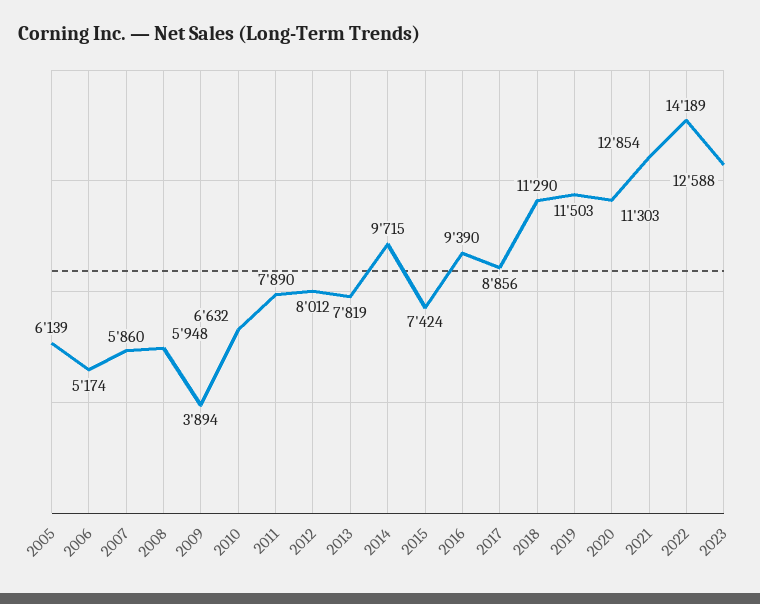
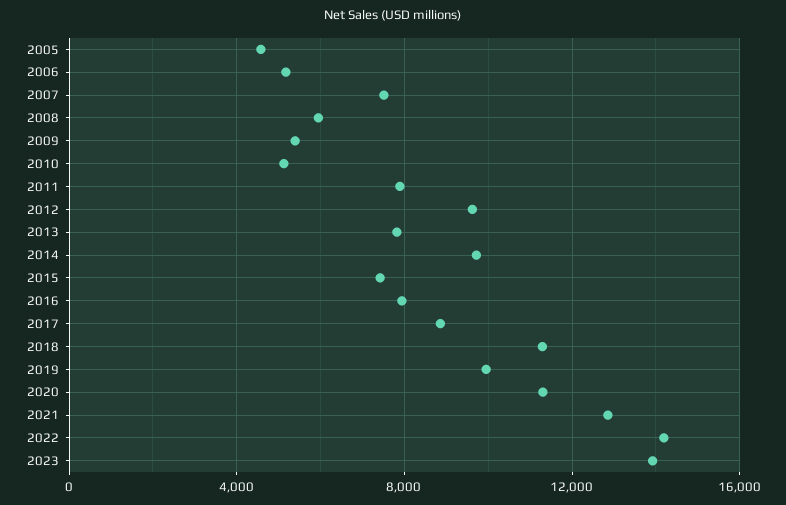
  {
-   "2005": 6139,
+   "2005": 4500,
    "2006": 5174,
-   "2007": 5860,
+   "2007": 7500,
    "2008": 5948,
-   "2009": 3894,
+   "2009": 5500,
-   "2010": 6632,
+   "2010": 5000,
    "2011": 7890,
-   "2012": 8012,
+   "2012": 9500,
    "2013": 7819,
    "2014": 9715,
    "2015": 7424,
-   "2016": 9390,
+   "2016": 8000,
    "2017": 8856,
    "2018": 11290,
-   "2019": 11503,
+   "2019": 10000,
    "2020": 11303,
    "2021": 12854,
    "2022": 14189,
-   "2023": 12588
+   "2023": 14000
  }

